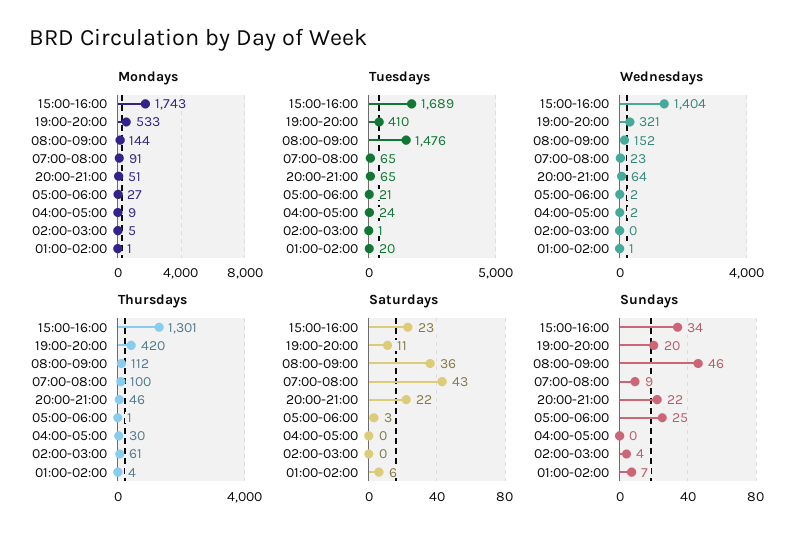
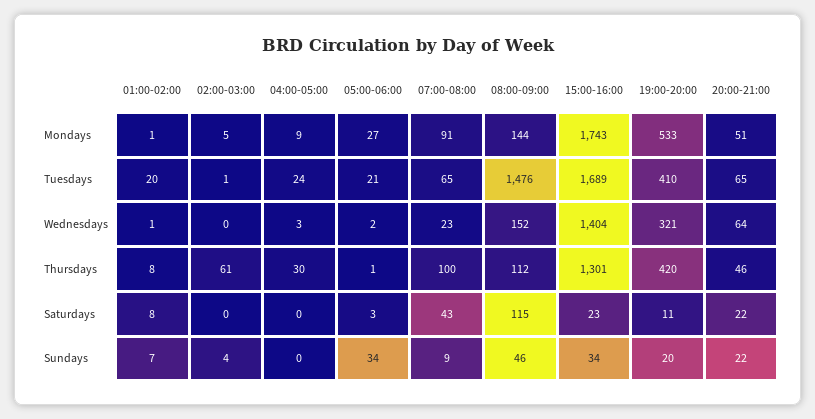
  {
    "Mondays": {
      "15:00-16:00": 1743,
      "19:00-20:00": 533,
      "08:00-09:00": 144,
      "07:00-08:00": 91,
      "20:00-21:00": 51,
      "05:00-06:00": 27,
      "04:00-05:00": 9,
      "02:00-03:00": 5,
      "01:00-02:00": 1
    },
    "Tuesdays": {
      "15:00-16:00": 1689,
      "19:00-20:00": 410,
      "08:00-09:00": 1476,
      "07:00-08:00": 65,
      "20:00-21:00": 65,
      "05:00-06:00": 21,
      "04:00-05:00": 24,
      "02:00-03:00": 1,
      "01:00-02:00": 20
    },
    "Wednesdays": {
      "15:00-16:00": 1404,
      "19:00-20:00": 321,
      "08:00-09:00": 152,
      "07:00-08:00": 23,
      "20:00-21:00": 64,
      "05:00-06:00": 2,
-     "04:00-05:00": 2,
+     "04:00-05:00": 3,
      "02:00-03:00": 0,
      "01:00-02:00": 1
    },
    "Thursdays": {
      "15:00-16:00": 1301,
      "19:00-20:00": 420,
      "08:00-09:00": 112,
      "07:00-08:00": 100,
      "20:00-21:00": 46,
      "05:00-06:00": 1,
      "04:00-05:00": 30,
      "02:00-03:00": 61,
-     "01:00-02:00": 4
+     "01:00-02:00": 8
    },
    "Saturdays": {
      "15:00-16:00": 23,
      "19:00-20:00": 11,
-     "08:00-09:00": 36,
+     "08:00-09:00": 115,
      "07:00-08:00": 43,
      "20:00-21:00": 22,
      "05:00-06:00": 3,
      "04:00-05:00": 0,
      "02:00-03:00": 0,
-     "01:00-02:00": 6
+     "01:00-02:00": 8
    },
    "Sundays": {
      "15:00-16:00": 34,
      "19:00-20:00": 20,
      "08:00-09:00": 46,
      "07:00-08:00": 9,
      "20:00-21:00": 22,
-     "05:00-06:00": 25,
+     "05:00-06:00": 34,
      "04:00-05:00": 0,
      "02:00-03:00": 4,
      "01:00-02:00": 7
    }
  }

